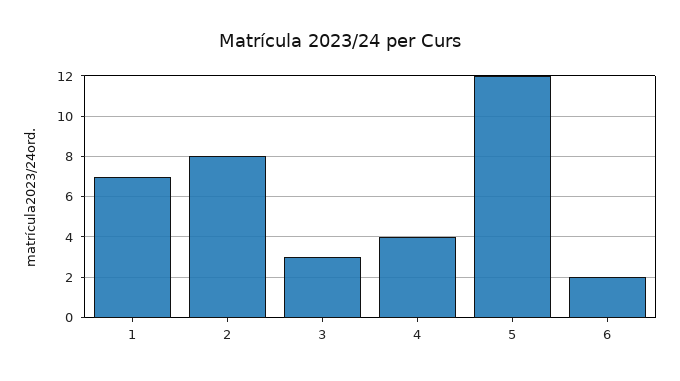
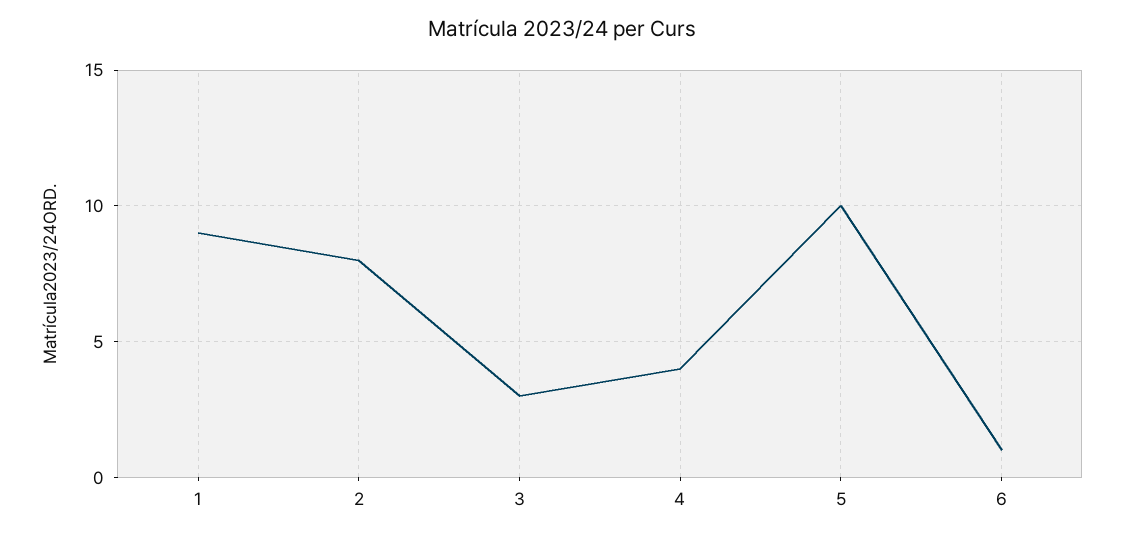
  {
-   "1": 7,
+   "1": 9,
    "2": 8,
    "3": 3,
    "4": 4,
-   "5": 12,
+   "5": 10,
-   "6": 2
+   "6": 1
  }

